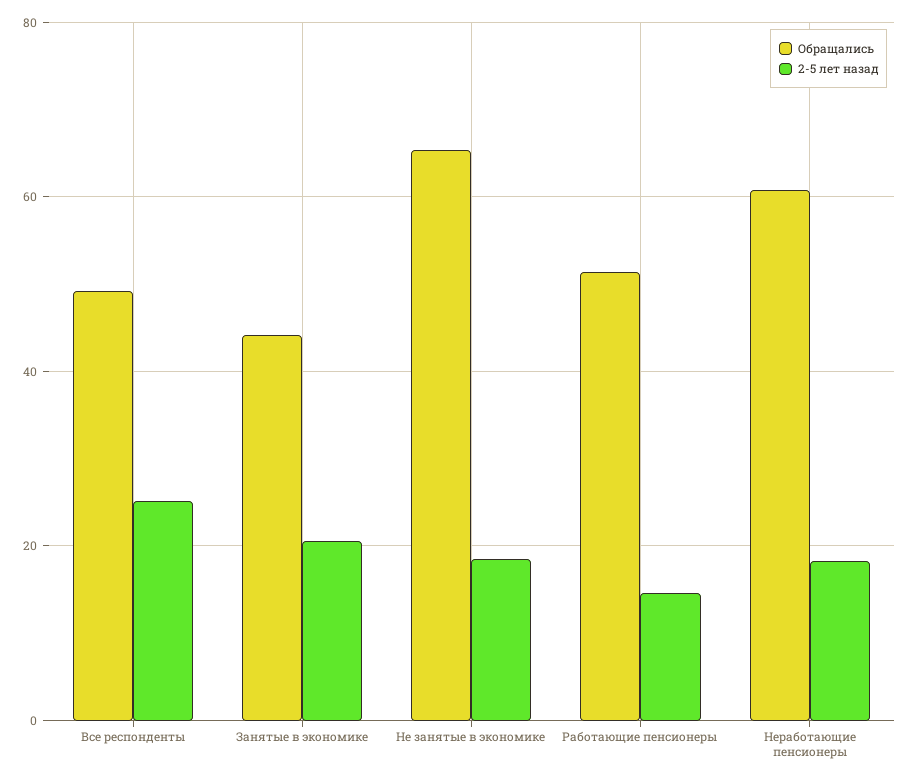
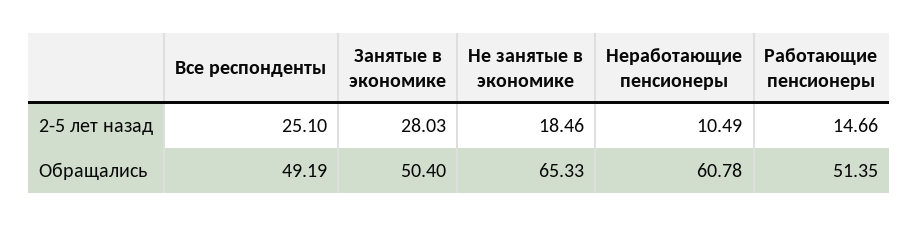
  {
    "Обращались": {
      "Все респонденты": 49.19,
-     "Занятые в экономике": 44,
+     "Занятые в экономике": 50.4,
      "Не занятые в экономике": 65.33,
      "Работающие пенсионеры": 51.35,
      "Неработающие пенсионеры": 60.78
    },
    "2-5 лет назад": {
      "Все респонденты": 25.1,
-     "Занятые в экономике": 20,
+     "Занятые в экономике": 28.03,
      "Не занятые в экономике": 18.46,
      "Работающие пенсионеры": 14.66,
-     "Неработающие пенсионеры": 18
+     "Неработающие пенсионеры": 10.49
    }
  }

